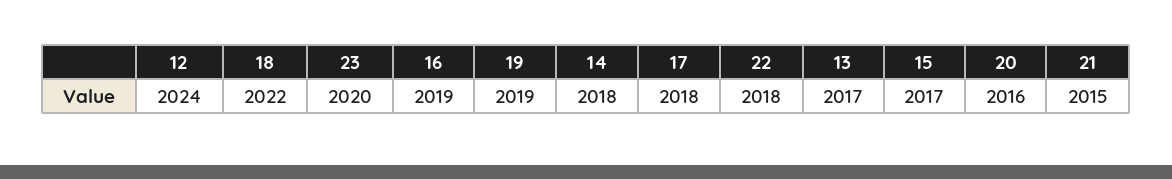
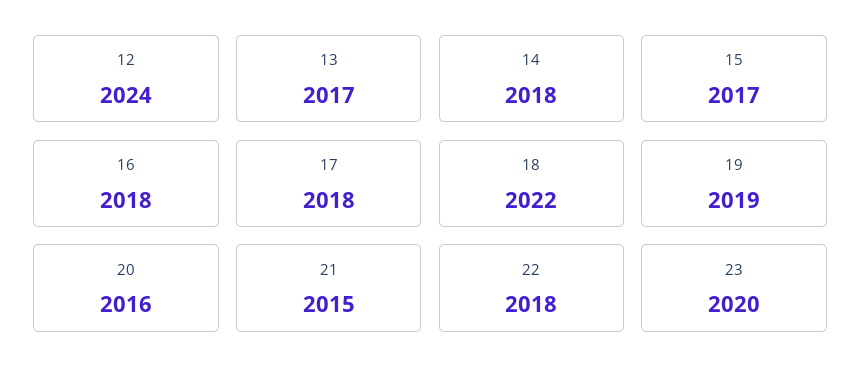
  {
    "12": 2024,
    "18": 2022,
    "23": 2020,
-   "16": 2019,
+   "16": 2018,
    "19": 2019,
    "14": 2018,
    "17": 2018,
    "22": 2018,
    "13": 2017,
    "15": 2017,
    "20": 2016,
    "21": 2015
  }

